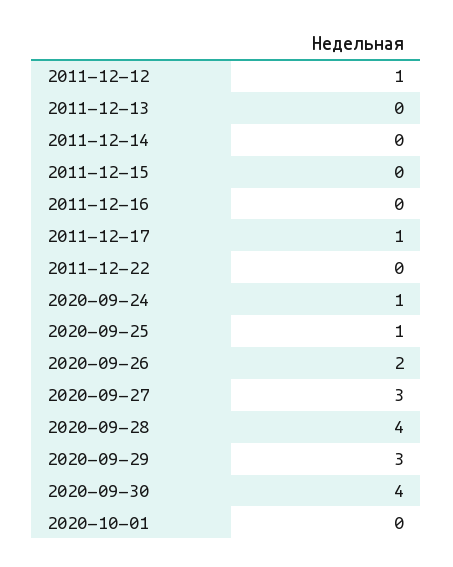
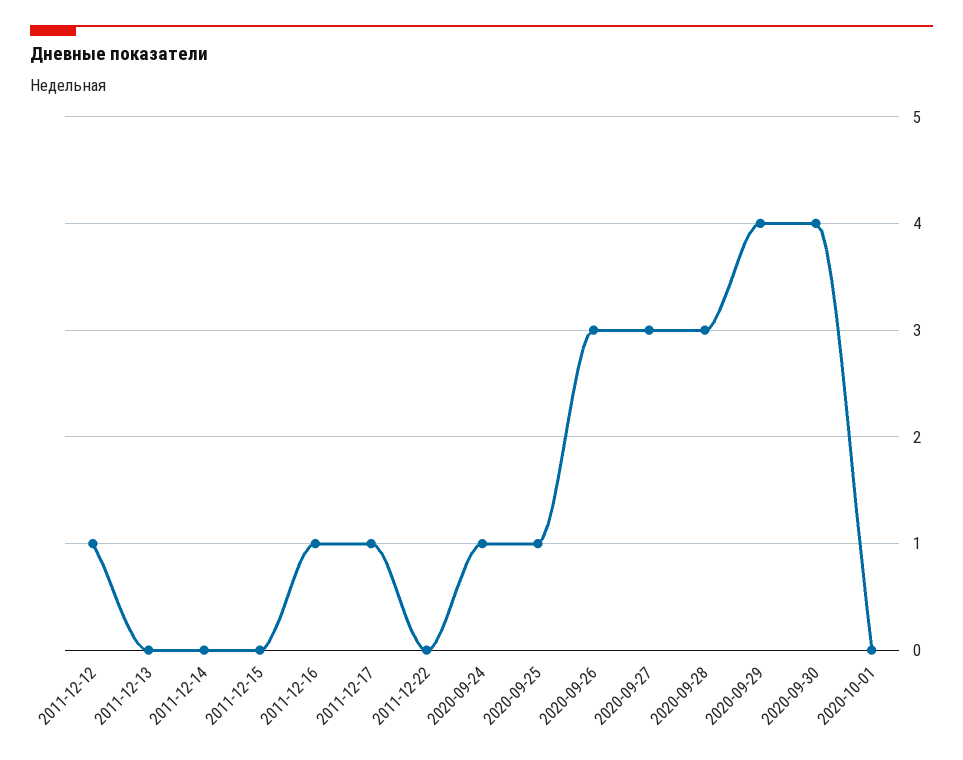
  {
    "2011-12-12": 1,
    "2011-12-13": 0,
    "2011-12-14": 0,
    "2011-12-15": 0,
-   "2011-12-16": 0,
+   "2011-12-16": 1,
    "2011-12-17": 1,
    "2011-12-22": 0,
    "2020-09-24": 1,
    "2020-09-25": 1,
-   "2020-09-26": 2,
+   "2020-09-26": 3,
    "2020-09-27": 3,
-   "2020-09-28": 4,
+   "2020-09-28": 3,
-   "2020-09-29": 3,
+   "2020-09-29": 4,
    "2020-09-30": 4,
    "2020-10-01": 0
  }

